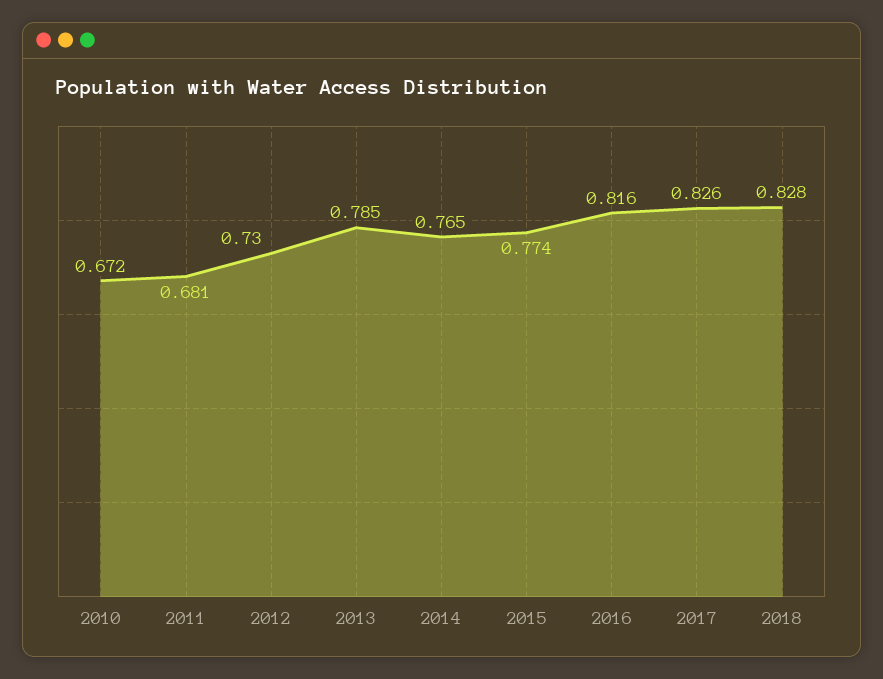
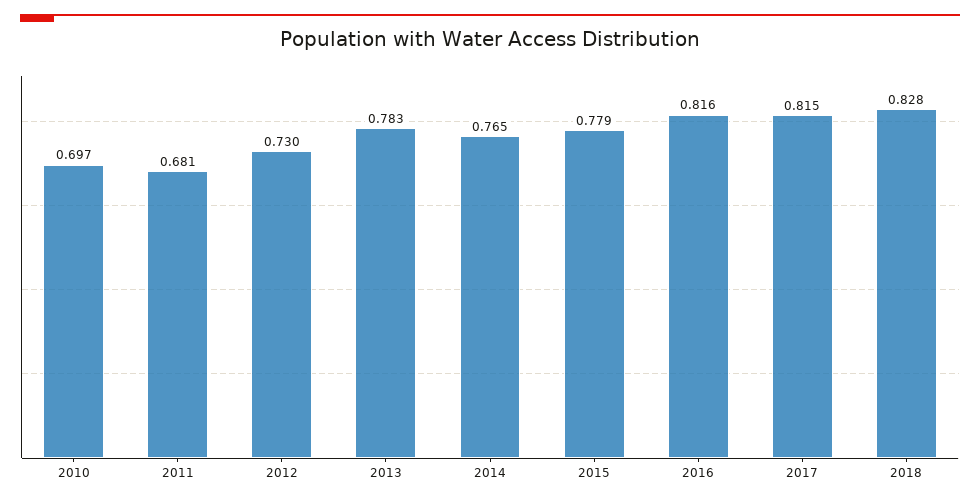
  {
-   "2010": 0.672,
+   "2010": 0.697,
    "2011": 0.681,
    "2012": 0.73,
-   "2013": 0.785,
+   "2013": 0.783,
    "2014": 0.765,
-   "2015": 0.774,
+   "2015": 0.779,
    "2016": 0.816,
-   "2017": 0.826,
+   "2017": 0.815,
    "2018": 0.828
  }

